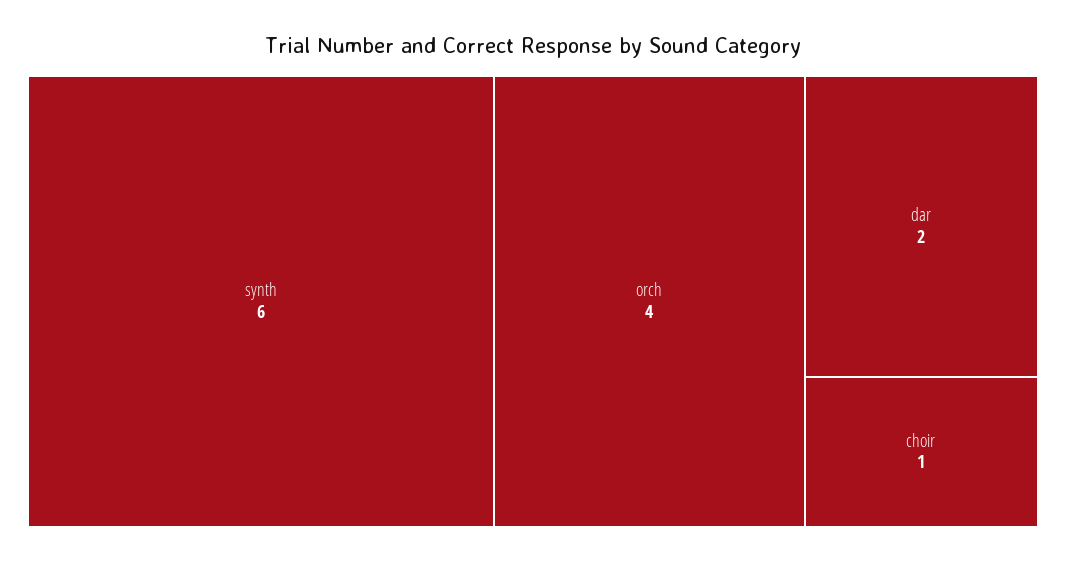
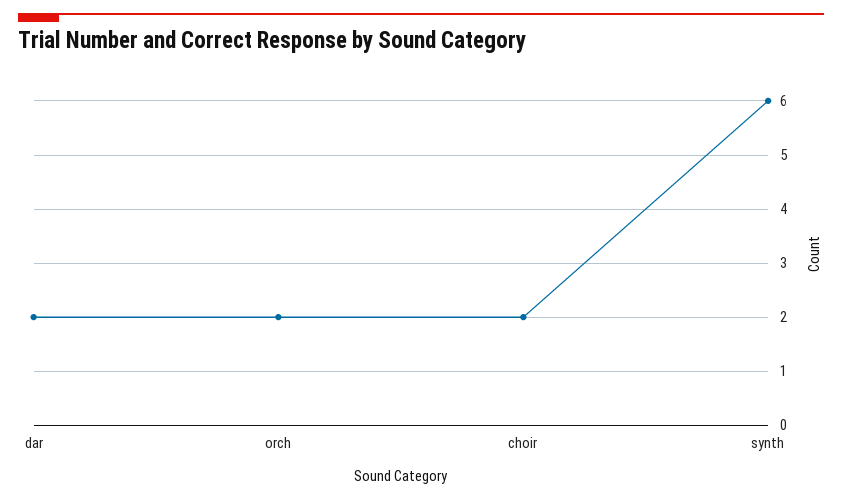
  {
    "synth": 6,
-   "orch": 4,
+   "orch": 2,
    "dar": 2,
-   "choir": 1
+   "choir": 2
  }

